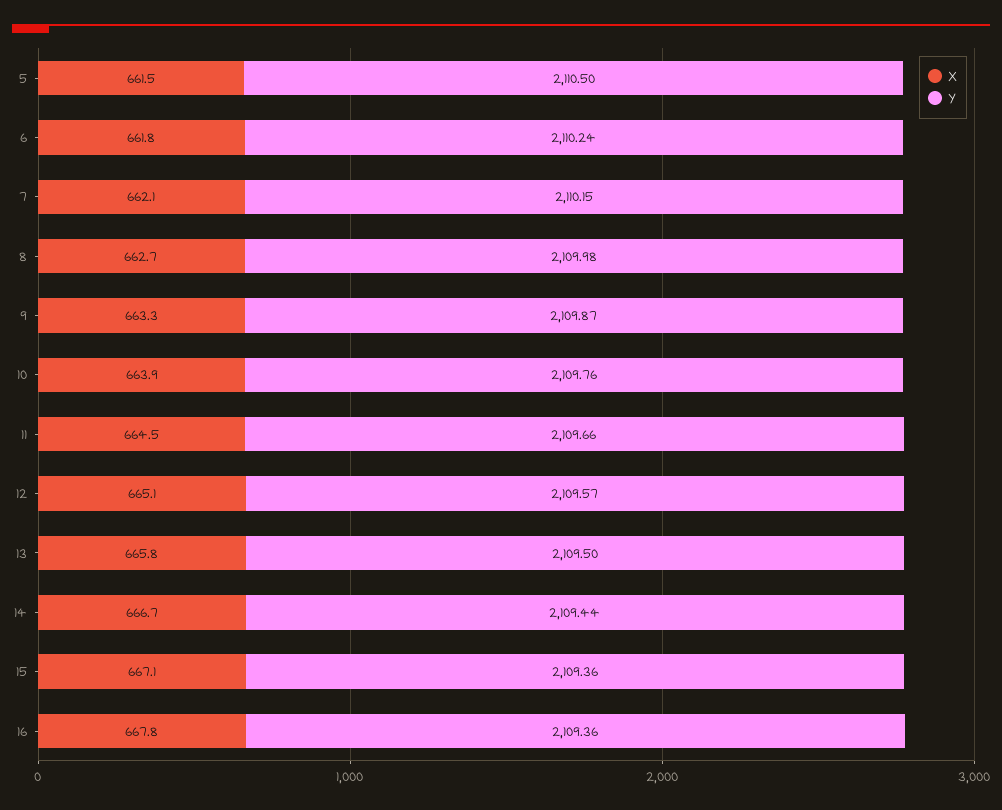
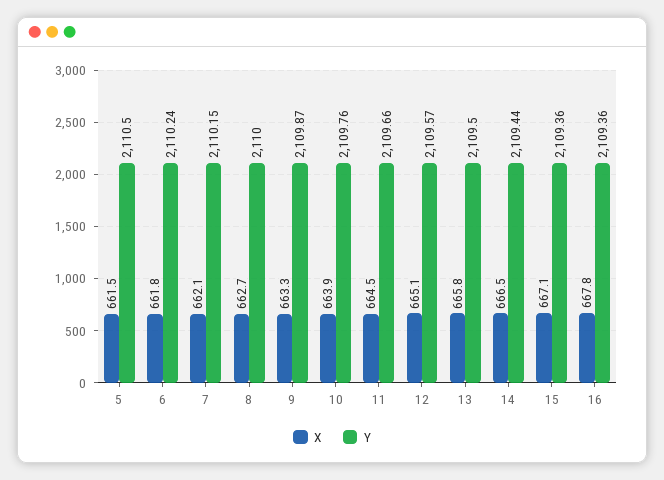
  {
    "X": {
      "5": 661.5,
      "6": 661.8,
      "7": 662.1,
      "8": 662.7,
      "9": 663.3,
      "10": 663.9,
      "11": 664.5,
      "12": 665.1,
      "13": 665.8,
-     "14": 666.7,
+     "14": 666.5,
      "15": 667.1,
      "16": 667.8
    },
    "Y": {
      "5": 2110.5,
      "6": 2110.24,
      "7": 2110.15,
-     "8": 2109.98,
+     "8": 2110,
      "9": 2109.87,
      "10": 2109.76,
      "11": 2109.66,
      "12": 2109.57,
      "13": 2109.5,
      "14": 2109.44,
      "15": 2109.36,
      "16": 2109.36
    }
  }

